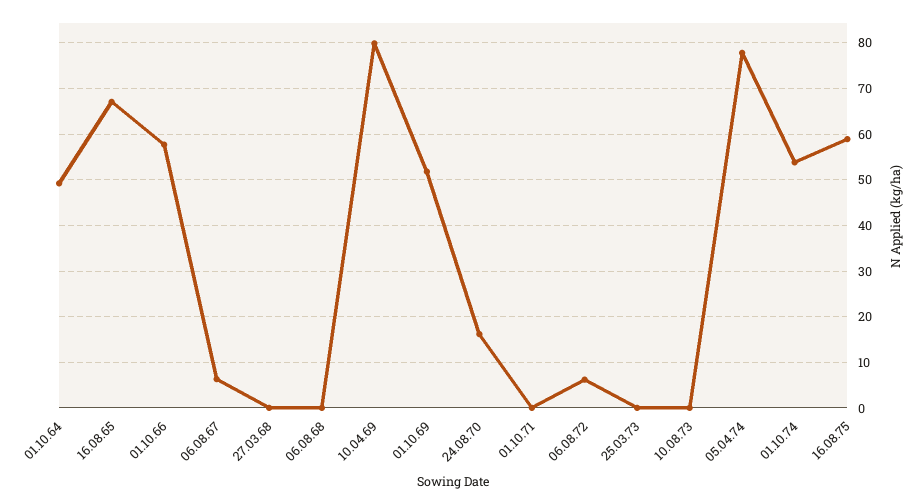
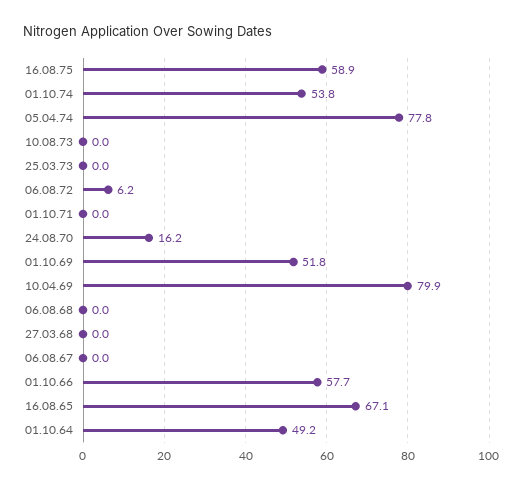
  {
    "01.10.64": 49.2,
    "16.08.65": 67.1,
    "01.10.66": 57.7,
-   "06.08.67": 6,
+   "06.08.67": 0,
    "27.03.68": 0,
    "06.08.68": 0,
    "10.04.69": 79.9,
    "01.10.69": 51.8,
    "24.08.70": 16.2,
    "01.10.71": 0,
    "06.08.72": 6.2,
    "25.03.73": 0,
    "10.08.73": 0,
    "05.04.74": 77.8,
    "01.10.74": 53.8,
    "16.08.75": 58.9
  }

